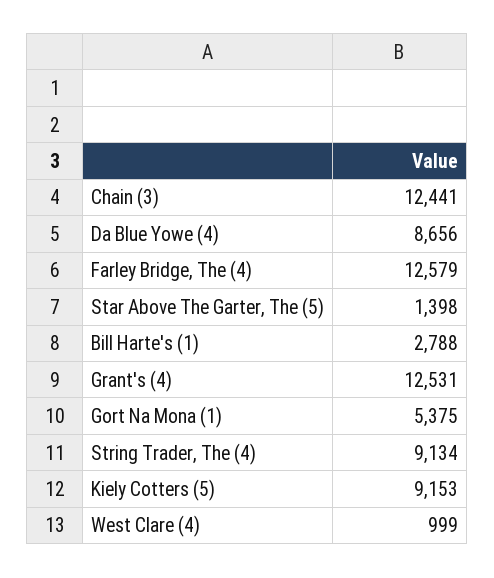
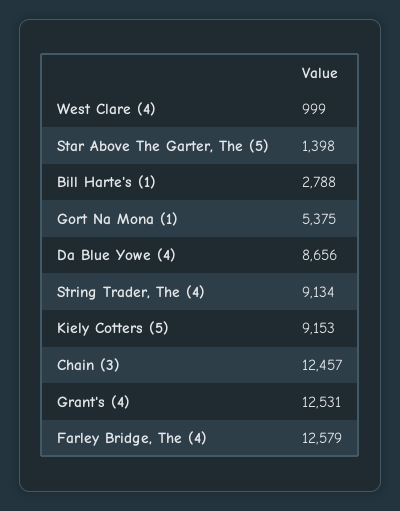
  {
-   "Chain (3)": 12441,
+   "Chain (3)": 12457,
    "Da Blue Yowe (4)": 8656,
    "Farley Bridge, The (4)": 12579,
    "Star Above The Garter, The (5)": 1398,
    "Bill Harte's (1)": 2788,
    "Grant's (4)": 12531,
    "Gort Na Mona (1)": 5375,
    "String Trader, The (4)": 9134,
    "Kiely Cotters (5)": 9153,
    "West Clare (4)": 999
  }

